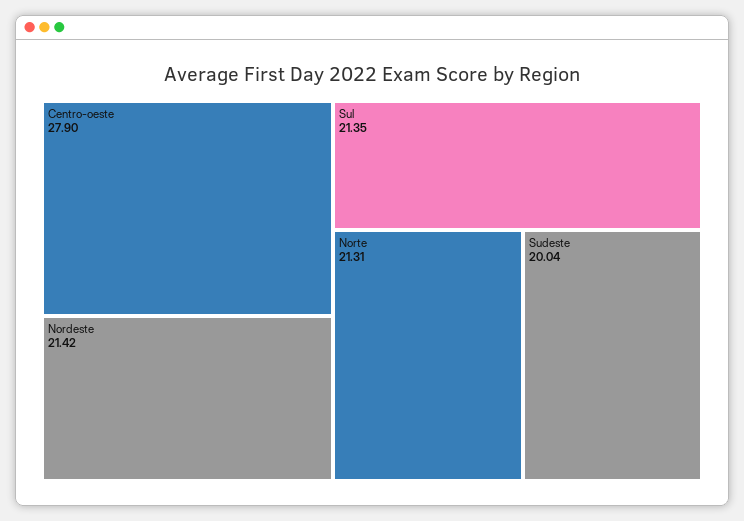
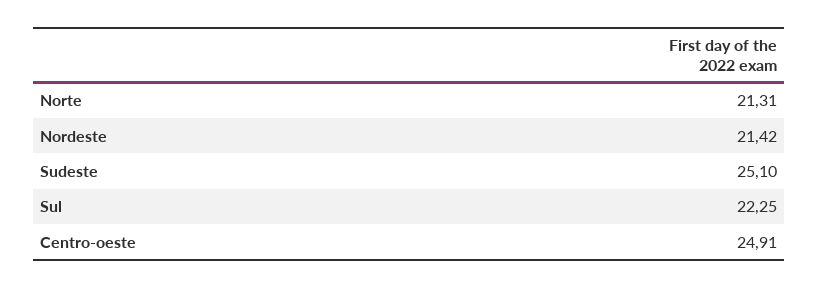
  {
-   "Centro-oeste": 27.9,
+   "Centro-oeste": 24.91,
    "Nordeste": 21.42,
-   "Sul": 21.35,
+   "Sul": 22.25,
    "Norte": 21.31,
-   "Sudeste": 20.04
+   "Sudeste": 25.1
  }

